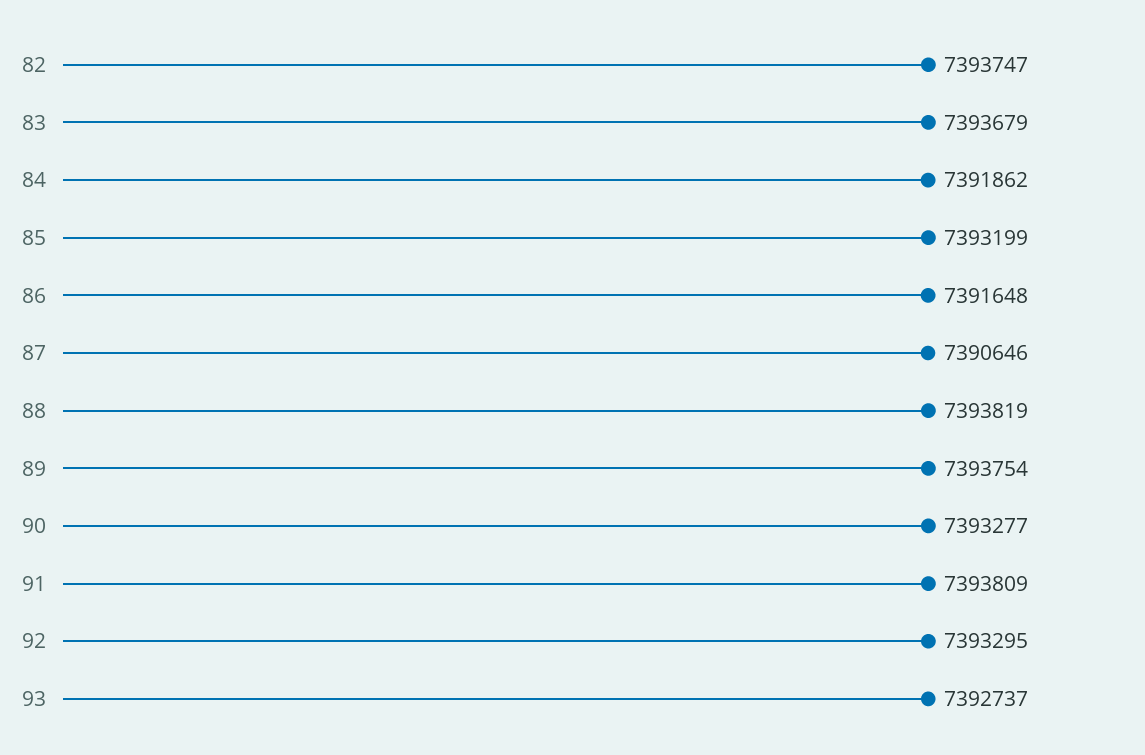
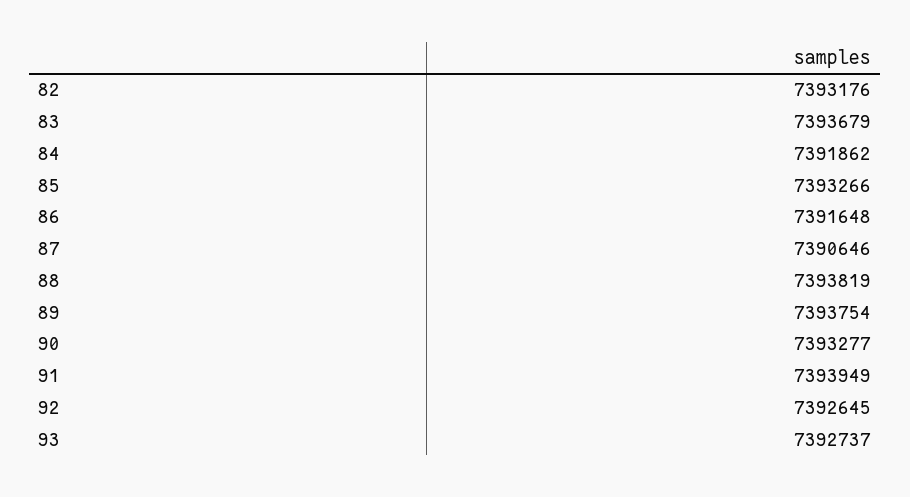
  {
-   "82": 7393747,
+   "82": 7393176,
    "83": 7393679,
    "84": 7391862,
-   "85": 7393199,
+   "85": 7393266,
    "86": 7391648,
    "87": 7390646,
    "88": 7393819,
    "89": 7393754,
    "90": 7393277,
-   "91": 7393809,
+   "91": 7393949,
-   "92": 7393295,
+   "92": 7392645,
    "93": 7392737
  }

